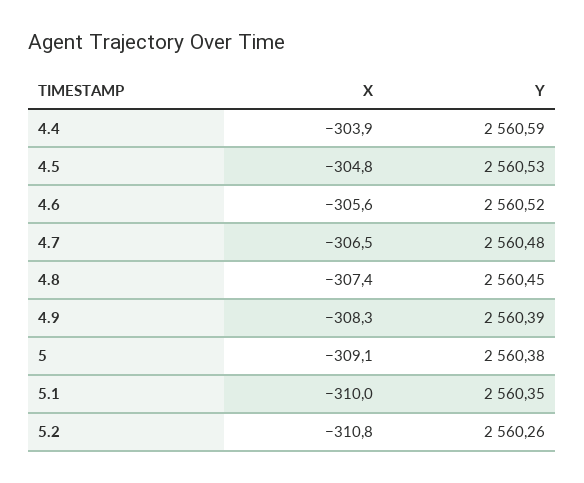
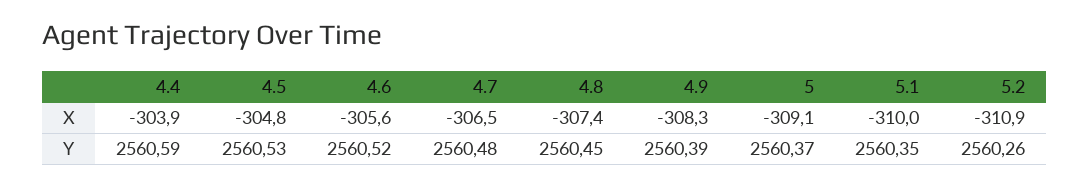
  {
    "X": {
      "4.4": -303.9,
      "4.5": -304.8,
      "4.6": -305.6,
      "4.7": -306.5,
      "4.8": -307.4,
      "4.9": -308.3,
      "5": -309.1,
      "5.1": -310,
-     "5.2": -310.8
+     "5.2": -310.9
    },
    "Y": {
      "4.4": 2560.59,
      "4.5": 2560.53,
      "4.6": 2560.52,
      "4.7": 2560.48,
      "4.8": 2560.45,
      "4.9": 2560.39,
-     "5": 2560.38,
+     "5": 2560.37,
      "5.1": 2560.35,
      "5.2": 2560.26
    }
  }

